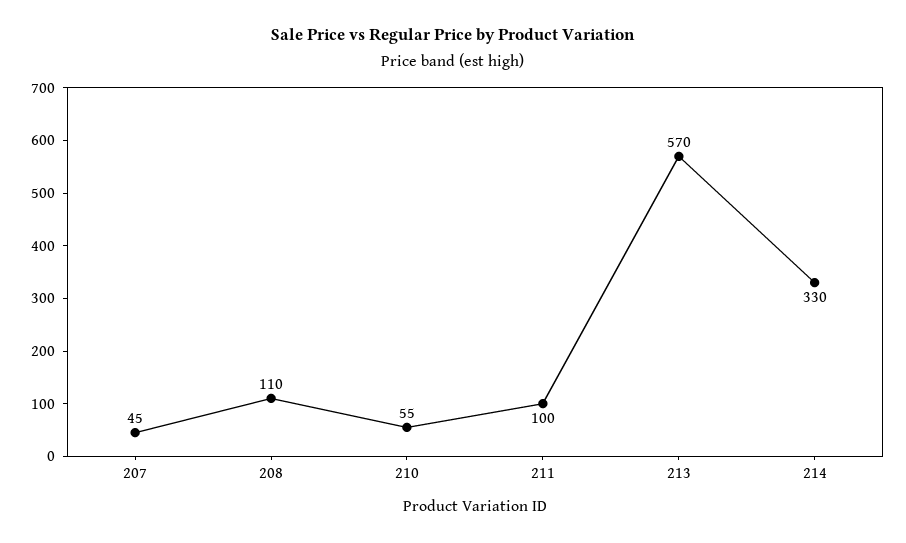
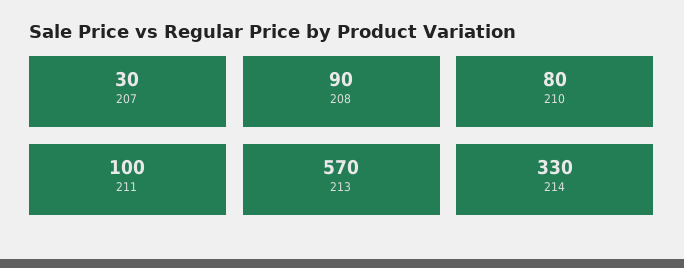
  {
-   "207": 45,
+   "207": 30,
-   "208": 110,
+   "208": 90,
-   "210": 55,
+   "210": 80,
    "211": 100,
    "213": 570,
    "214": 330
  }

